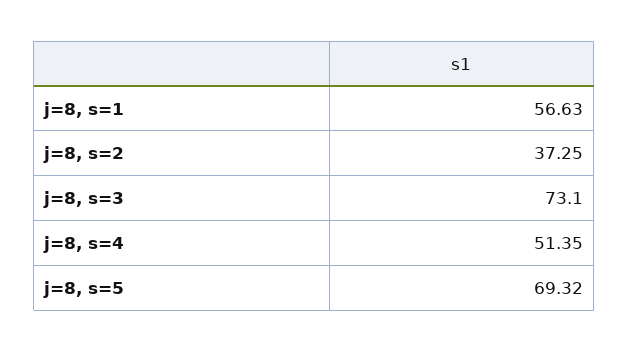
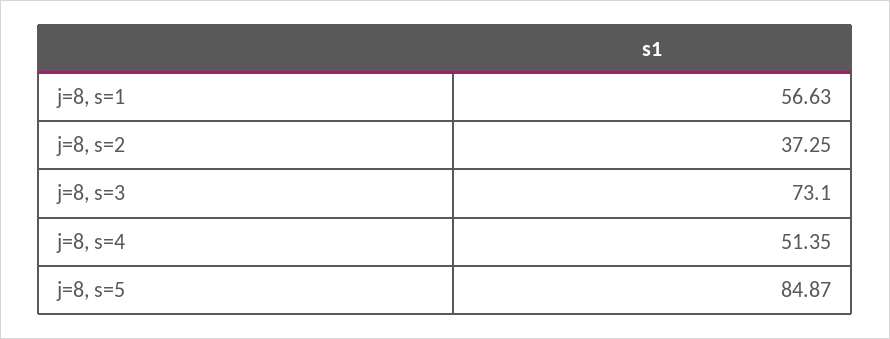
  {
    "j=8, s=1": 56.63,
    "j=8, s=2": 37.25,
    "j=8, s=3": 73.1,
    "j=8, s=4": 51.35,
-   "j=8, s=5": 69.32
+   "j=8, s=5": 84.87
  }

